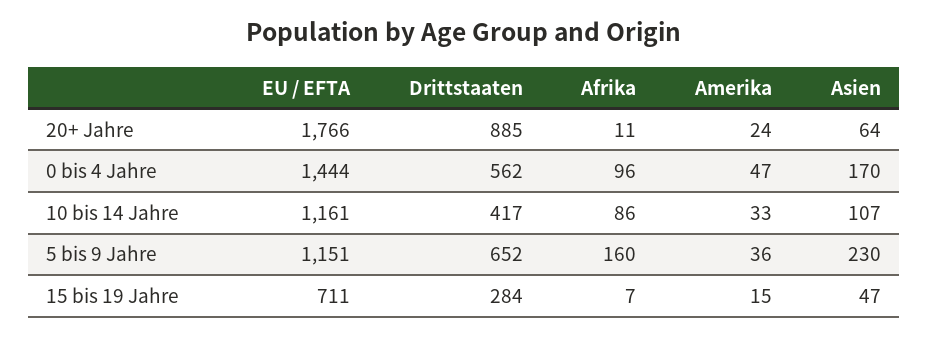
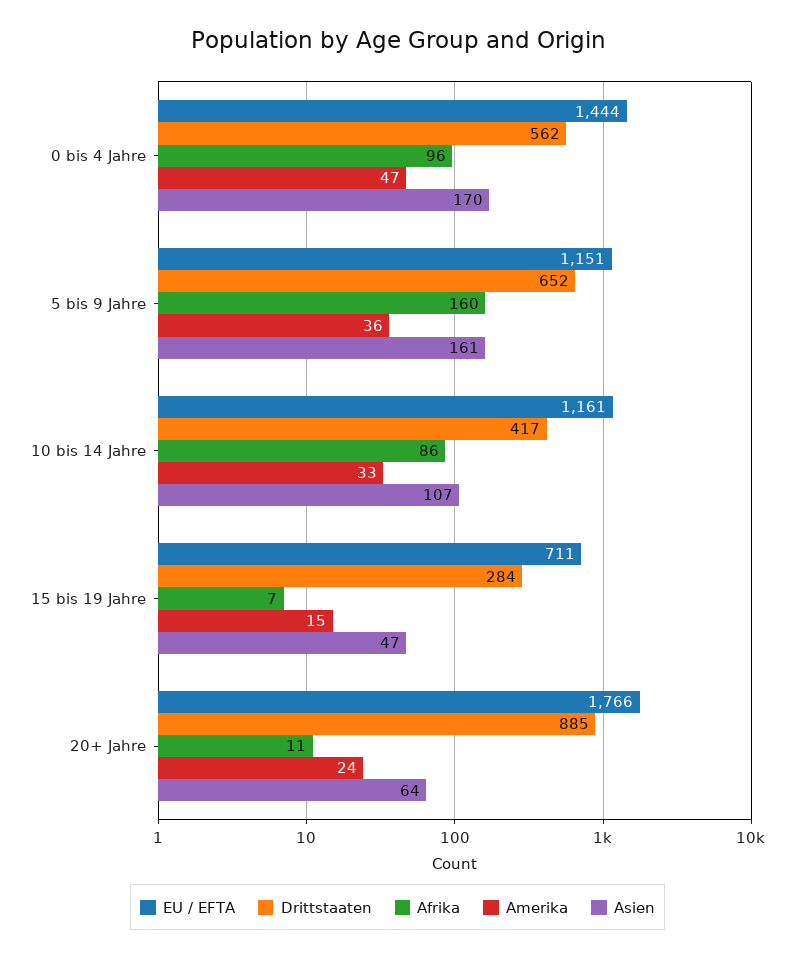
  {
    "EU / EFTA": {
      "20+ Jahre": 1766,
      "0 bis 4 Jahre": 1444,
      "10 bis 14 Jahre": 1161,
      "5 bis 9 Jahre": 1151,
      "15 bis 19 Jahre": 711
    },
    "Drittstaaten": {
      "20+ Jahre": 885,
      "0 bis 4 Jahre": 562,
      "10 bis 14 Jahre": 417,
      "5 bis 9 Jahre": 652,
      "15 bis 19 Jahre": 284
    },
    "Afrika": {
      "20+ Jahre": 11,
      "0 bis 4 Jahre": 96,
      "10 bis 14 Jahre": 86,
      "5 bis 9 Jahre": 160,
      "15 bis 19 Jahre": 7
    },
    "Amerika": {
      "20+ Jahre": 24,
      "0 bis 4 Jahre": 47,
      "10 bis 14 Jahre": 33,
      "5 bis 9 Jahre": 36,
      "15 bis 19 Jahre": 15
    },
    "Asien": {
      "20+ Jahre": 64,
      "0 bis 4 Jahre": 170,
      "10 bis 14 Jahre": 107,
-     "5 bis 9 Jahre": 230,
+     "5 bis 9 Jahre": 161,
      "15 bis 19 Jahre": 47
    }
  }

